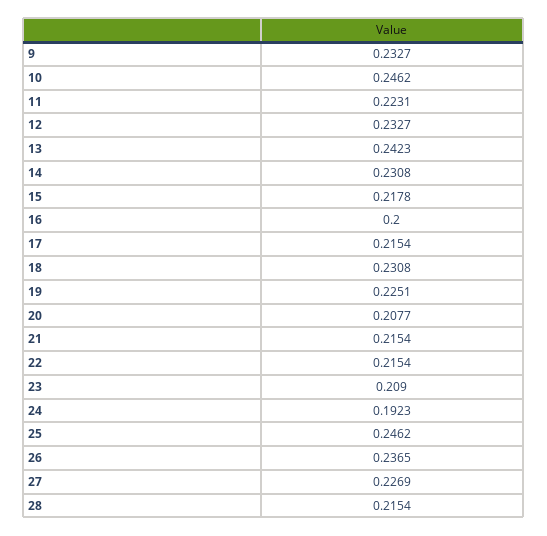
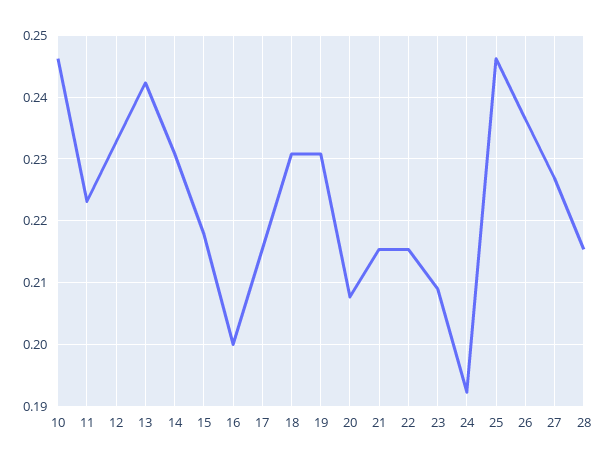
  {
-   "9": 0.2327,
    "10": 0.2462,
    "11": 0.2231,
    "12": 0.2327,
    "13": 0.2423,
    "14": 0.2308,
    "15": 0.2178,
    "16": 0.2,
    "17": 0.2154,
    "18": 0.2308,
-   "19": 0.2251,
+   "19": 0.231,
    "20": 0.2077,
    "21": 0.2154,
    "22": 0.2154,
    "23": 0.209,
    "24": 0.1923,
    "25": 0.2462,
    "26": 0.2365,
    "27": 0.2269,
    "28": 0.2154
  }

